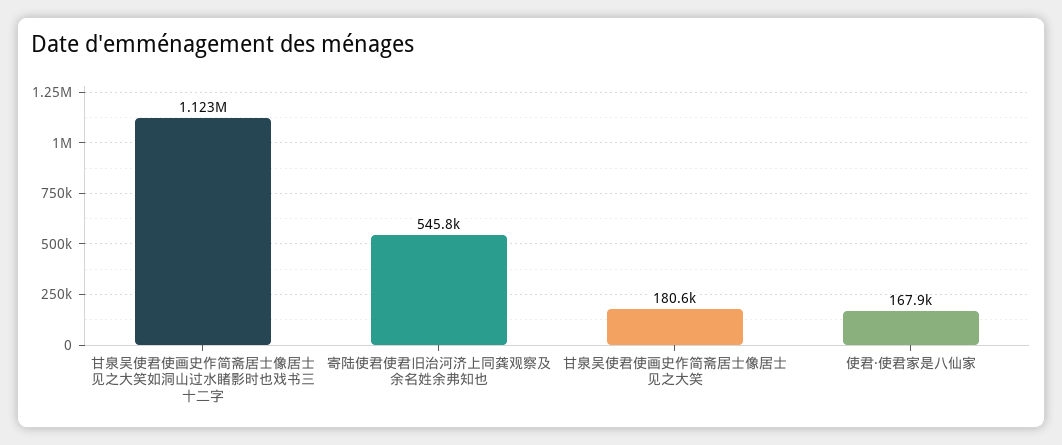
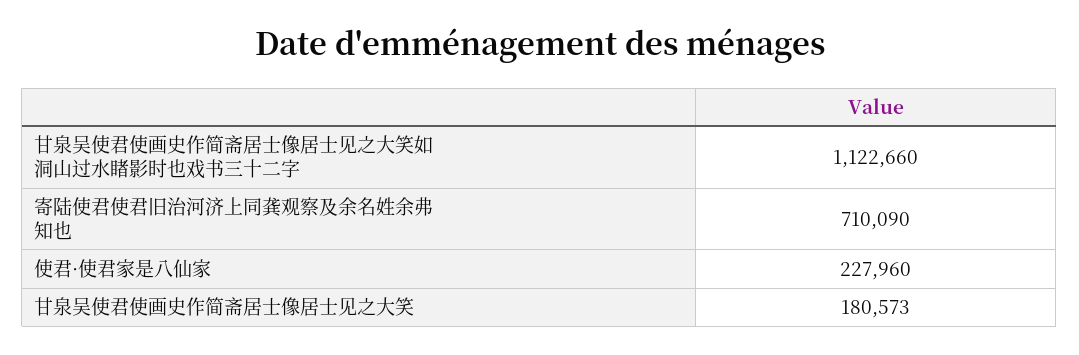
  {
    "甘泉吴使君使画史作简斋居士像居士见之大笑如洞山过水睹影时也戏书三十二字": 1122660,
-   "寄陆使君使君旧治河济上同龚观察及余名姓余弗知也": 545800,
+   "寄陆使君使君旧治河济上同龚观察及余名姓余弗知也": 710090,
    "甘泉吴使君使画史作简斋居士像居士见之大笑": 180573,
-   "使君·使君家是八仙家": 167900
+   "使君·使君家是八仙家": 227960
  }

